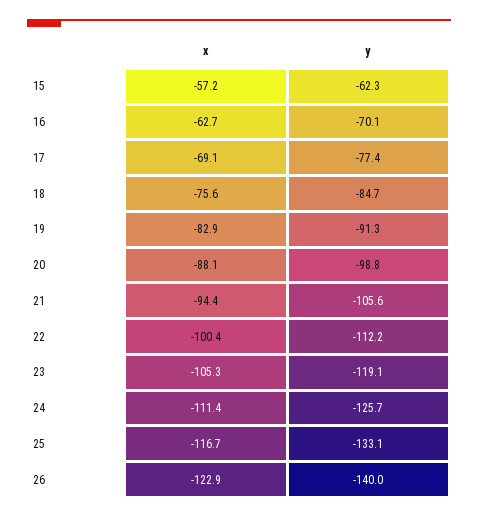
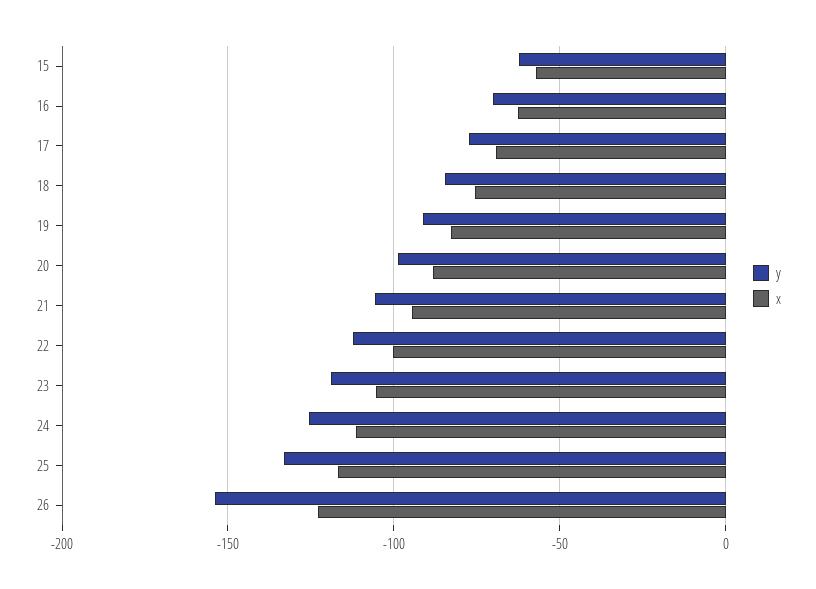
  {
    "x": {
      "15": -57.2,
      "16": -62.7,
      "17": -69.1,
      "18": -75.6,
      "19": -82.9,
      "20": -88.1,
      "21": -94.4,
      "22": -100.4,
      "23": -105.3,
      "24": -111.4,
      "25": -116.7,
      "26": -122.9
    },
    "y": {
      "15": -62.3,
      "16": -70.1,
      "17": -77.4,
      "18": -84.7,
      "19": -91.3,
      "20": -98.8,
      "21": -105.6,
      "22": -112.2,
      "23": -119.1,
      "24": -125.7,
      "25": -133.1,
-     "26": -140
+     "26": -155
    }
  }

